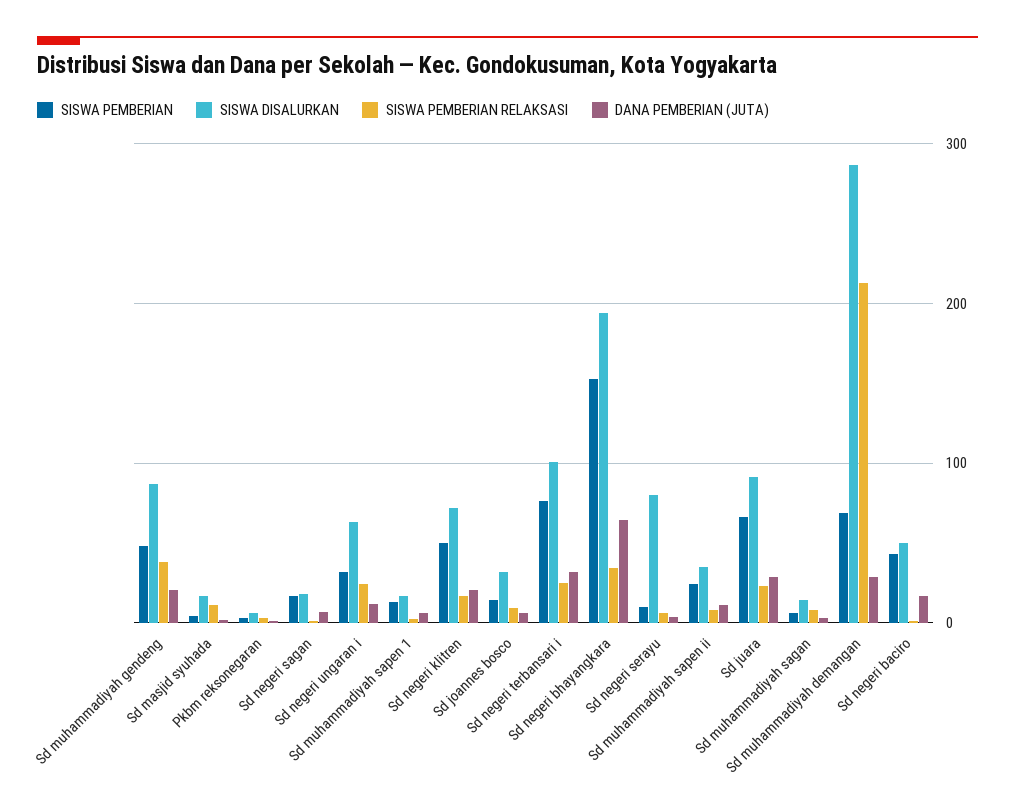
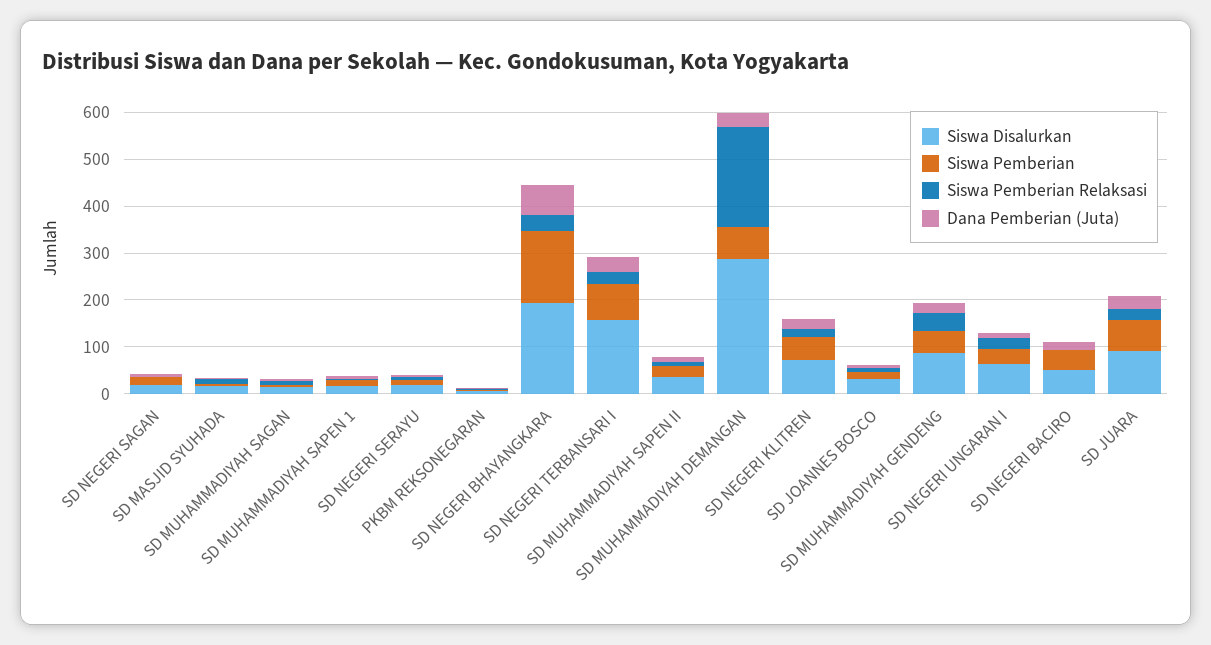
  {
    "SISWA PEMBERIAN": {
      "Sd muhammadiyah gendeng": 50,
      "Sd masjid syuhada": 0,
      "Pkbm reksonegaran": 0,
      "Sd negeri sagan": 20,
      "Sd negeri ungaran i": 30,
      "Sd muhammadiyah sapen 1": 10,
      "Sd negeri klitren": 50,
      "Sd joannes bosco": 10,
      "Sd negeri terbansari i": 80,
      "Sd negeri bhayangkara": 150,
      "Sd negeri serayu": 10,
      "Sd muhammadiyah sapen ii": 20,
      "Sd juara": 70,
      "Sd muhammadiyah sagan": 10,
      "Sd muhammadiyah demangan": 70,
      "Sd negeri baciro": 40
    },
    "SISWA DISALURKAN": {
      "Sd muhammadiyah gendeng": 90,
      "Sd masjid syuhada": 20,
      "Pkbm reksonegaran": 10,
      "Sd negeri sagan": 20,
      "Sd negeri ungaran i": 60,
      "Sd muhammadiyah sapen 1": 20,
      "Sd negeri klitren": 70,
      "Sd joannes bosco": 30,
-     "Sd negeri terbansari i": 100,
+     "Sd negeri terbansari i": 160,
      "Sd negeri bhayangkara": 190,
-     "Sd negeri serayu": 80,
+     "Sd negeri serayu": 20,
      "Sd muhammadiyah sapen ii": 40,
      "Sd juara": 90,
      "Sd muhammadiyah sagan": 10,
      "Sd muhammadiyah demangan": 290,
      "Sd negeri baciro": 50
    },
    "SISWA PEMBERIAN RELAKSASI": {
      "Sd muhammadiyah gendeng": 40,
      "Sd masjid syuhada": 10,
      "Pkbm reksonegaran": 0,
      "Sd negeri sagan": 0,
      "Sd negeri ungaran i": 20,
      "Sd muhammadiyah sapen 1": 0,
      "Sd negeri klitren": 20,
      "Sd joannes bosco": 10,
      "Sd negeri terbansari i": 30,
      "Sd negeri bhayangkara": 30,
      "Sd negeri serayu": 10,
      "Sd muhammadiyah sapen ii": 10,
      "Sd juara": 20,
      "Sd muhammadiyah sagan": 10,
      "Sd muhammadiyah demangan": 210,
      "Sd negeri baciro": 0
    },
    "DANA PEMBERIAN (JUTA)": {
      "Sd muhammadiyah gendeng": 20,
      "Sd masjid syuhada": 0,
      "Pkbm reksonegaran": 0,
      "Sd negeri sagan": 10,
      "Sd negeri ungaran i": 10,
      "Sd muhammadiyah sapen 1": 10,
      "Sd negeri klitren": 20,
      "Sd joannes bosco": 10,
      "Sd negeri terbansari i": 30,
      "Sd negeri bhayangkara": 60,
      "Sd negeri serayu": 0,
      "Sd muhammadiyah sapen ii": 10,
      "Sd juara": 30,
      "Sd muhammadiyah sagan": 0,
      "Sd muhammadiyah demangan": 30,
      "Sd negeri baciro": 20
    }
  }

